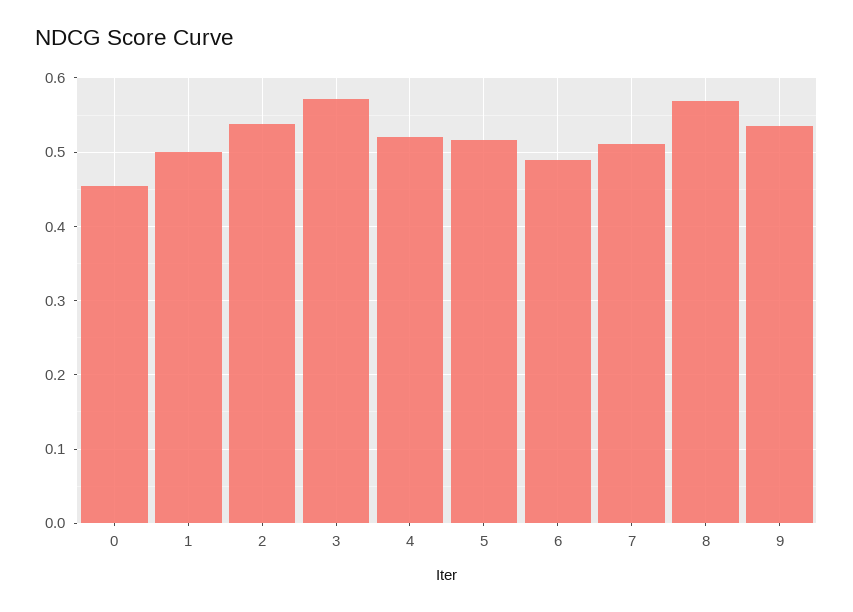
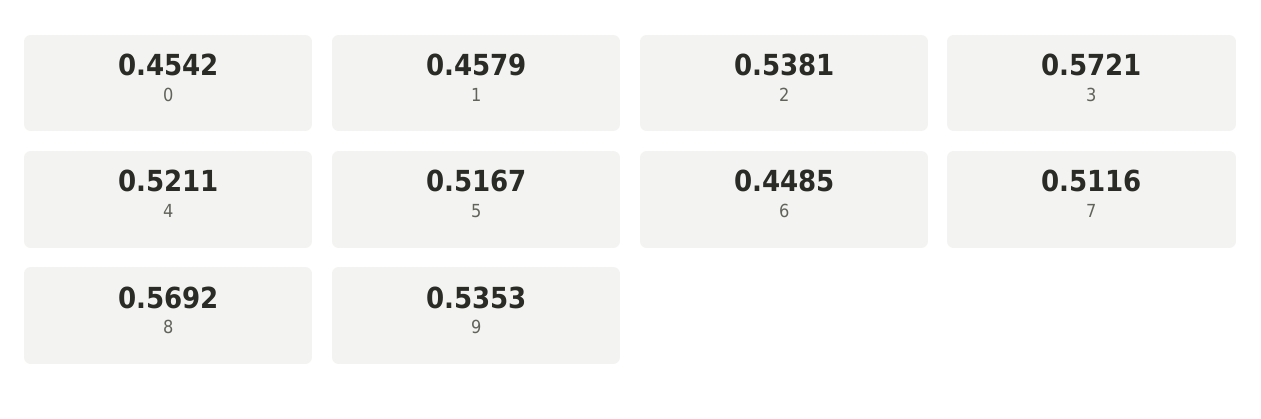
  {
    "0": 0.4542,
-   "1": 0.5,
+   "1": 0.4579,
    "2": 0.5381,
    "3": 0.5721,
    "4": 0.5211,
    "5": 0.5167,
-   "6": 0.49,
+   "6": 0.4485,
    "7": 0.5116,
    "8": 0.5692,
    "9": 0.5353
  }

